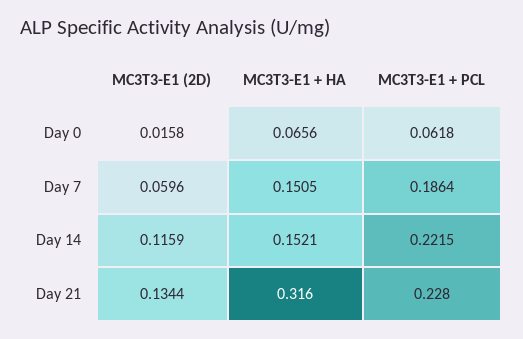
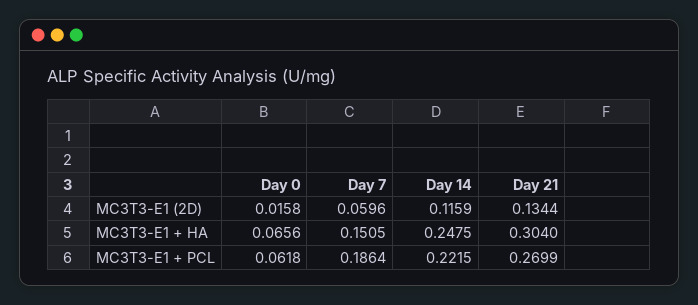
  {
    "MC3T3-E1 (2D)": {
      "Day 0": 0.0158,
      "Day 7": 0.0596,
      "Day 14": 0.1159,
      "Day 21": 0.1344
    },
    "MC3T3-E1 + HA": {
      "Day 0": 0.0656,
      "Day 7": 0.1505,
-     "Day 14": 0.1521,
+     "Day 14": 0.2475,
-     "Day 21": 0.316
+     "Day 21": 0.304
    },
    "MC3T3-E1 + PCL": {
      "Day 0": 0.0618,
      "Day 7": 0.1864,
      "Day 14": 0.2215,
-     "Day 21": 0.228
+     "Day 21": 0.2699
    }
  }

